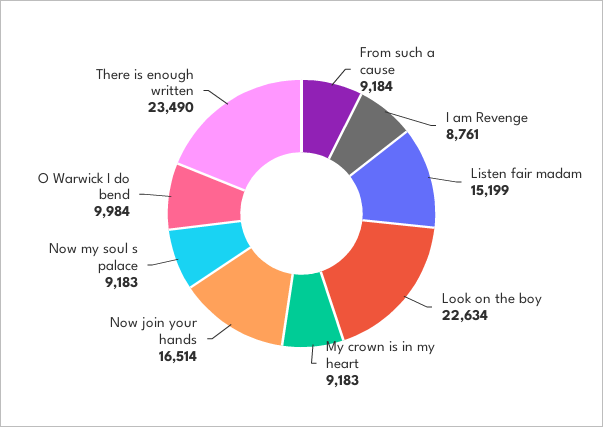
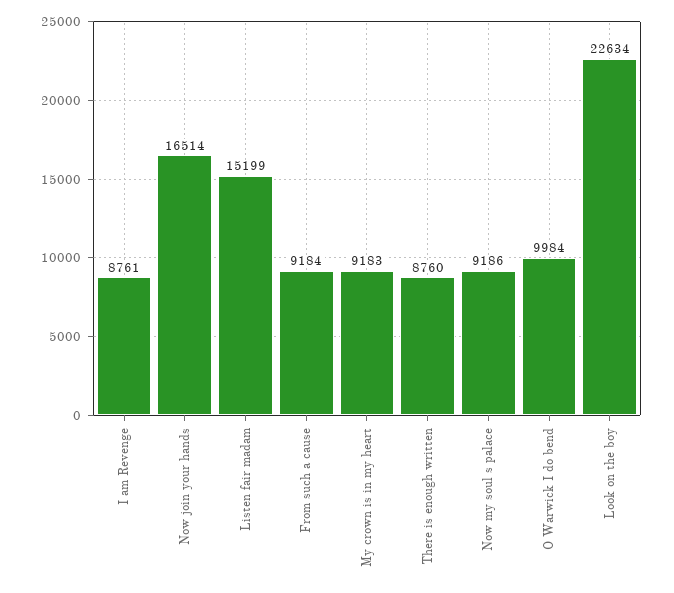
  {
    "From such a cause": 9184,
    "I am Revenge": 8761,
    "Listen fair madam": 15199,
    "Look on the boy": 22634,
    "My crown is in my heart": 9183,
    "Now join your hands": 16514,
-   "Now my soul s palace": 9183,
+   "Now my soul s palace": 9186,
    "O Warwick I do bend": 9984,
-   "There is enough written": 23490
+   "There is enough written": 8760
  }

